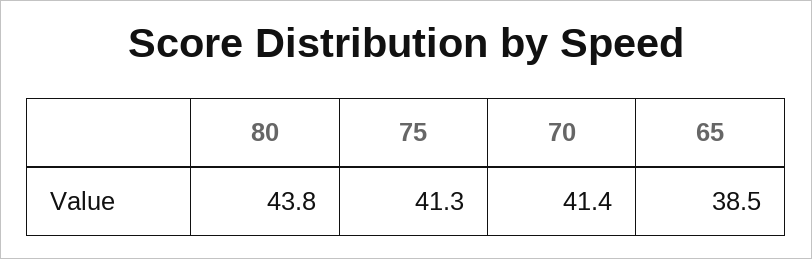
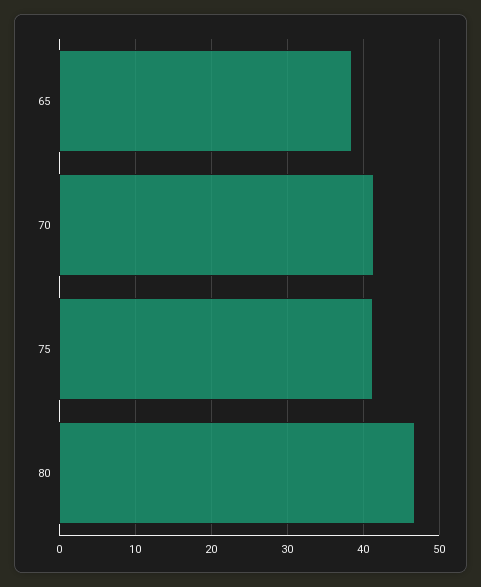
  {
-   "80": 43.8,
+   "80": 47,
    "75": 41.3,
    "70": 41.4,
    "65": 38.5
  }

